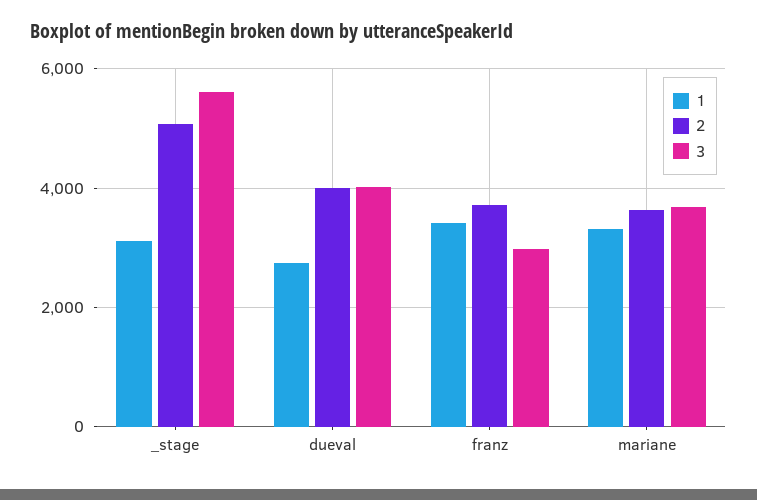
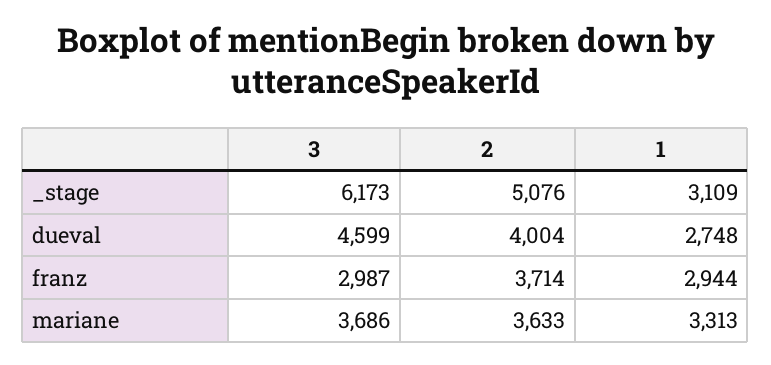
  {
    "1": {
      "_stage": 3109,
      "dueval": 2748,
-     "franz": 3400,
+     "franz": 2944,
      "mariane": 3313
    },
    "2": {
      "_stage": 5076,
      "dueval": 4004,
      "franz": 3714,
      "mariane": 3633
    },
    "3": {
-     "_stage": 5600,
+     "_stage": 6173,
-     "dueval": 4000,
+     "dueval": 4599,
      "franz": 2987,
      "mariane": 3686
    }
  }

